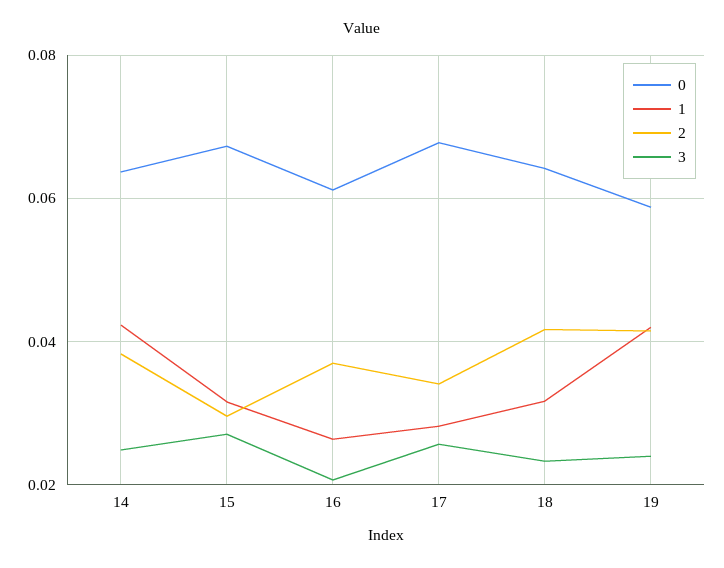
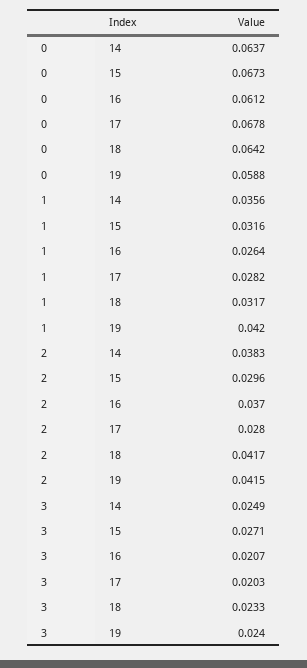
  {
    "0": {
      "14": 0.0637,
      "15": 0.0673,
      "16": 0.0612,
      "17": 0.0678,
      "18": 0.0642,
      "19": 0.0588
    },
    "1": {
-     "14": 0.042,
+     "14": 0.0356,
      "15": 0.0316,
      "16": 0.0264,
      "17": 0.0282,
      "18": 0.0317,
      "19": 0.042
    },
    "2": {
      "14": 0.0383,
      "15": 0.0296,
      "16": 0.037,
-     "17": 0.034,
+     "17": 0.028,
      "18": 0.0417,
      "19": 0.0415
    },
    "3": {
      "14": 0.0249,
      "15": 0.0271,
      "16": 0.0207,
-     "17": 0.026,
+     "17": 0.0203,
      "18": 0.0233,
      "19": 0.024
    }
  }

